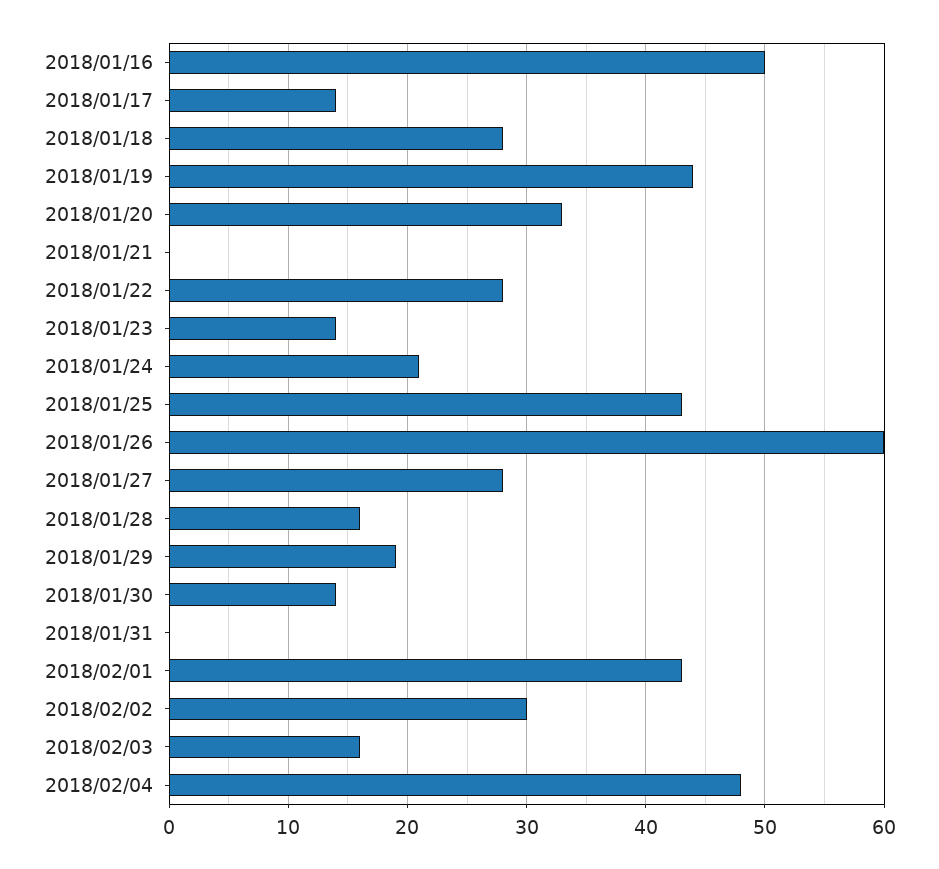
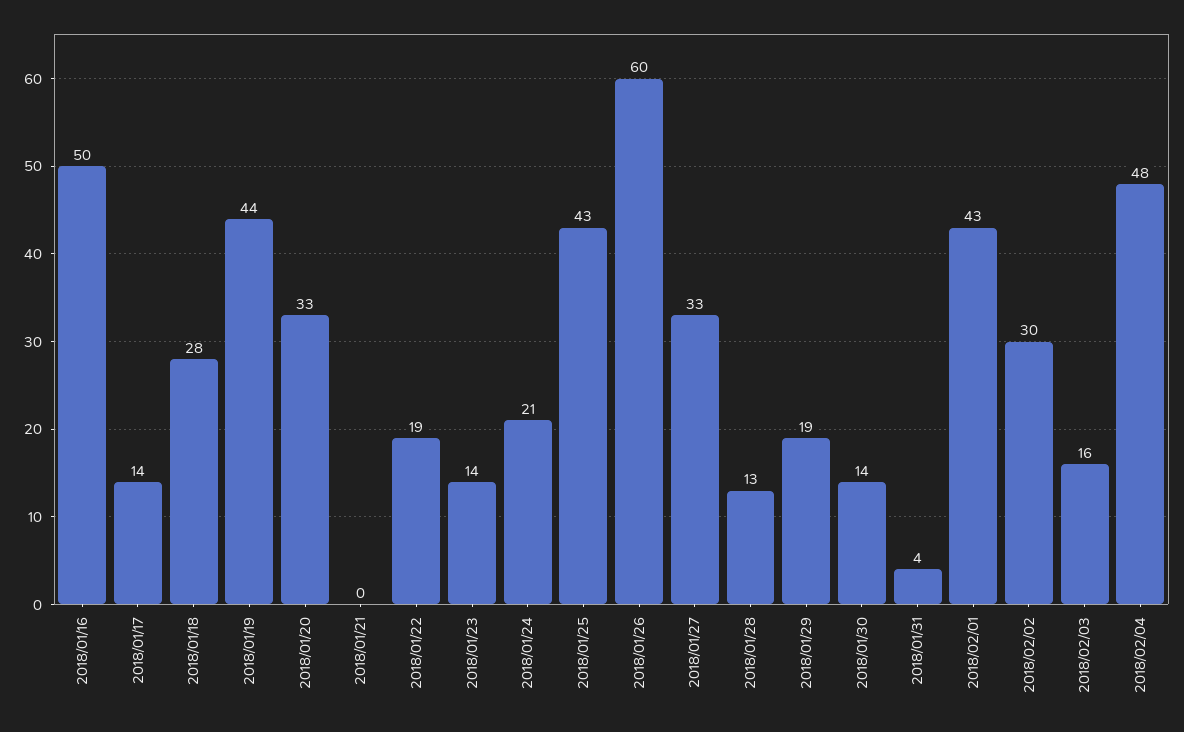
  {
    "2018/01/16": 50,
    "2018/01/17": 14,
    "2018/01/18": 28,
    "2018/01/19": 44,
    "2018/01/20": 33,
    "2018/01/21": 0,
-   "2018/01/22": 28,
+   "2018/01/22": 19,
    "2018/01/23": 14,
    "2018/01/24": 21,
    "2018/01/25": 43,
    "2018/01/26": 60,
-   "2018/01/27": 28,
+   "2018/01/27": 33,
-   "2018/01/28": 16,
+   "2018/01/28": 13,
    "2018/01/29": 19,
    "2018/01/30": 14,
-   "2018/01/31": 0,
+   "2018/01/31": 4,
    "2018/02/01": 43,
    "2018/02/02": 30,
    "2018/02/03": 16,
    "2018/02/04": 48
  }

